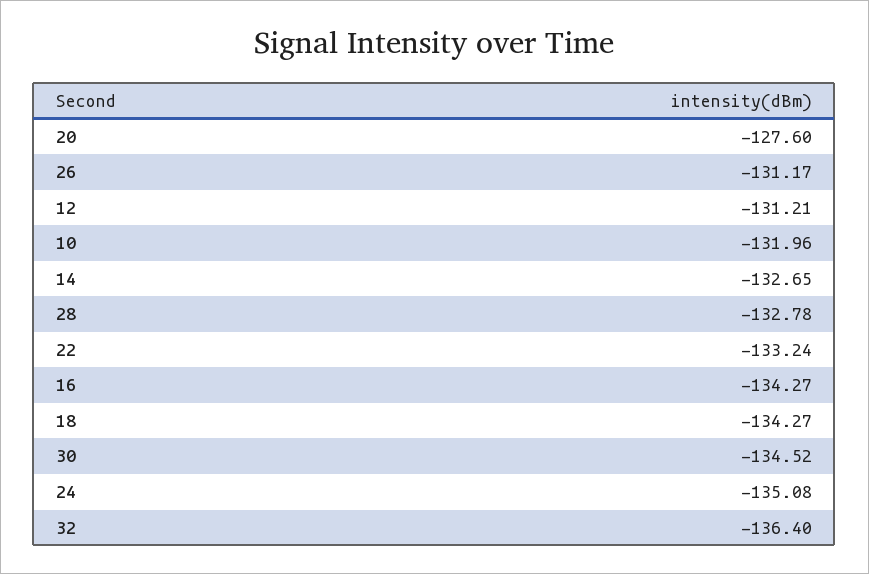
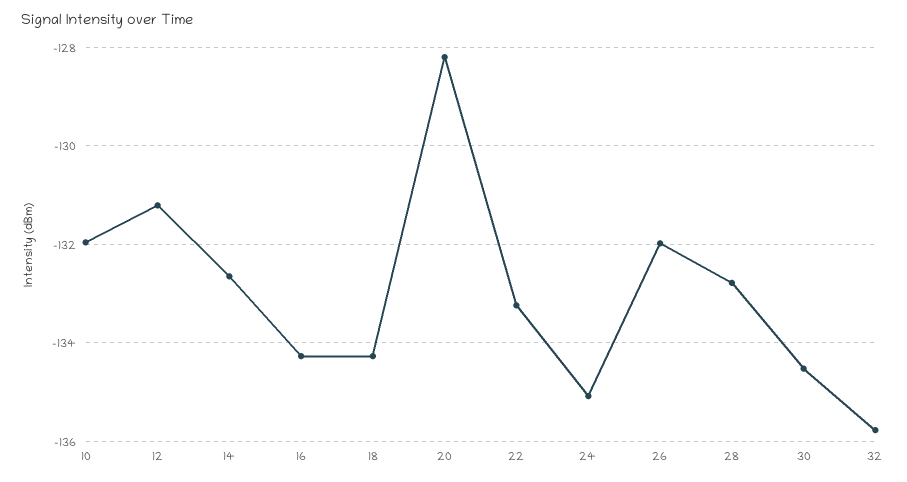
  {
-   "20": -127.6,
+   "20": -128.2,
-   "26": -131.17,
+   "26": -132,
    "12": -131.21,
    "10": -131.96,
    "14": -132.65,
    "28": -132.78,
    "22": -133.24,
    "16": -134.27,
    "18": -134.27,
    "30": -134.52,
    "24": -135.08,
-   "32": -136.4
+   "32": -135.8
  }

